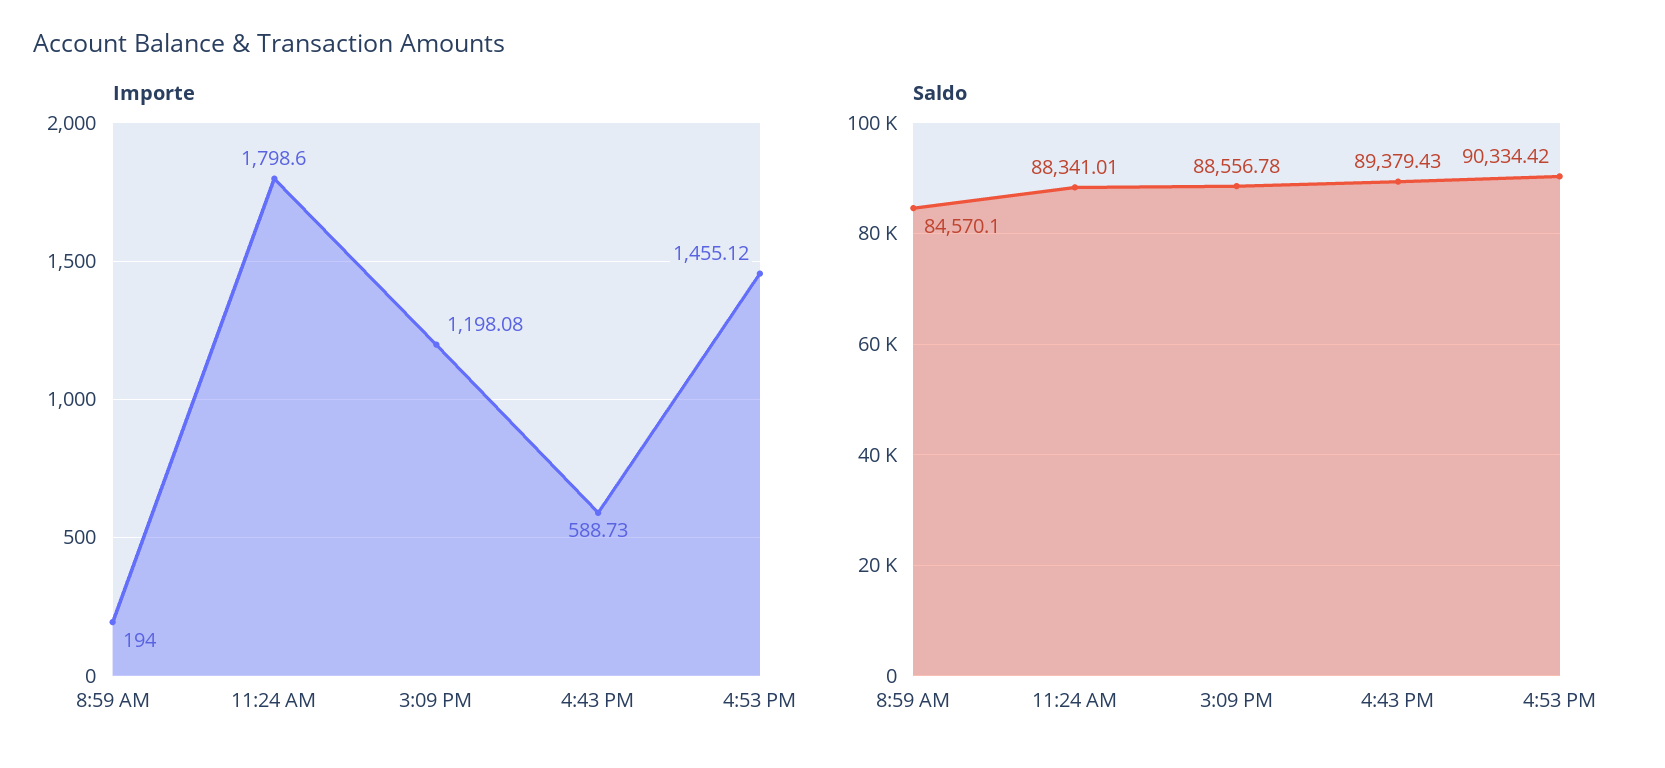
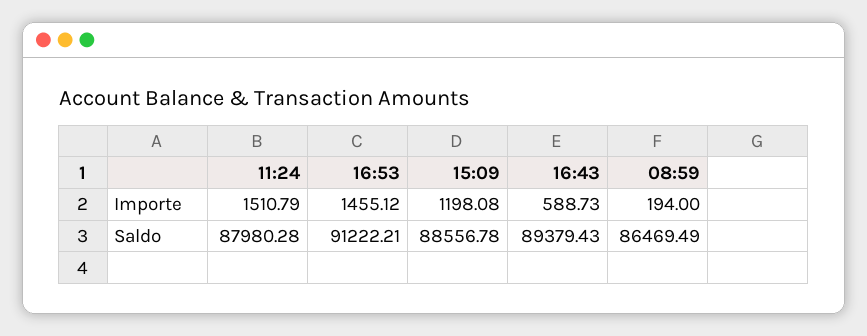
  {
    "Importe": {
      "8:59 AM": 194,
-     "11:24 AM": 1798.6,
+     "11:24 AM": 1510.79,
      "3:09 PM": 1198.08,
      "4:43 PM": 588.73,
      "4:53 PM": 1455.12
    },
    "Saldo": {
-     "8:59 AM": 84570.1,
+     "8:59 AM": 86469.49,
-     "11:24 AM": 88341.01,
+     "11:24 AM": 87980.28,
      "3:09 PM": 88556.78,
      "4:43 PM": 89379.43,
-     "4:53 PM": 90334.42
+     "4:53 PM": 91222.21
    }
  }

